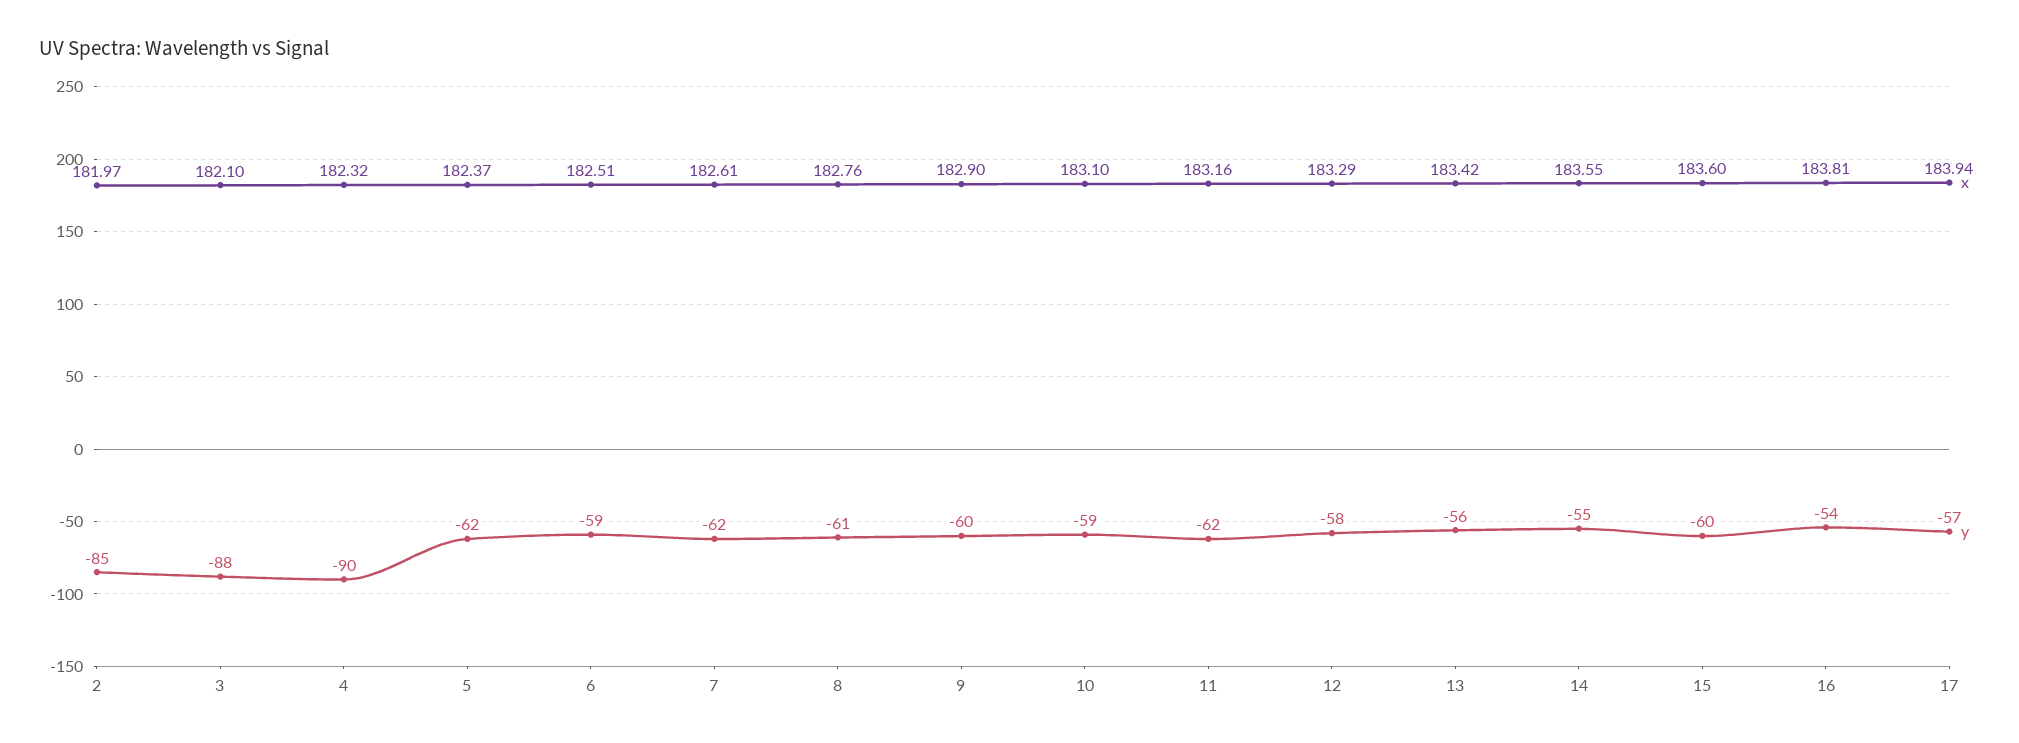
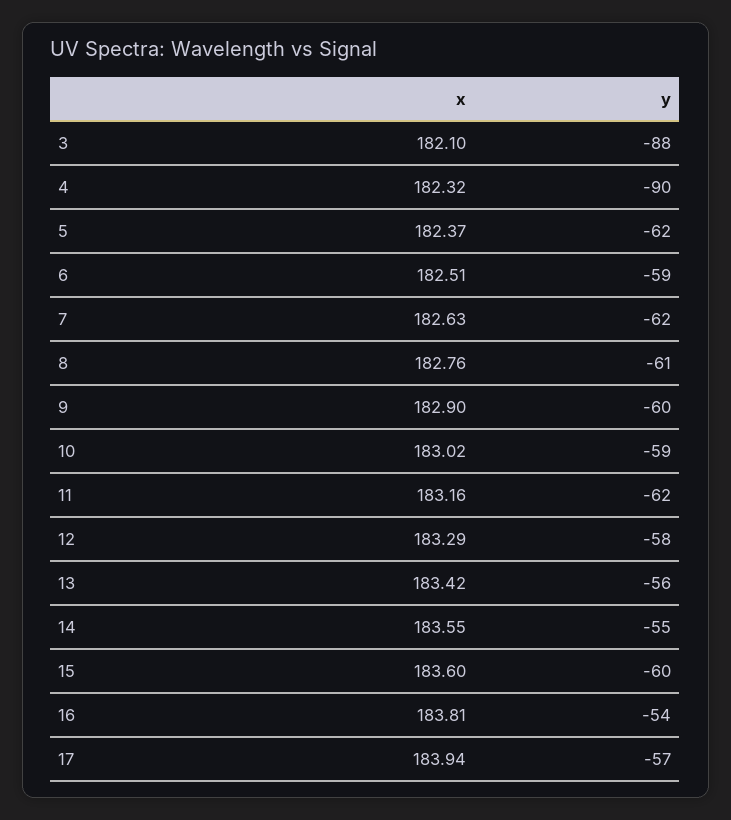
  {
    "x": {
-     "2": 181.97,
      "3": 182.1,
      "4": 182.32,
      "5": 182.37,
      "6": 182.51,
-     "7": 182.61,
+     "7": 182.63,
      "8": 182.76,
      "9": 182.9,
-     "10": 183.1,
+     "10": 183.02,
      "11": 183.16,
      "12": 183.29,
      "13": 183.42,
      "14": 183.55,
      "15": 183.6,
      "16": 183.81,
      "17": 183.94
    },
    "y": {
-     "2": -85,
      "3": -88,
      "4": -90,
      "5": -62,
      "6": -59,
      "7": -62,
      "8": -61,
      "9": -60,
      "10": -59,
      "11": -62,
      "12": -58,
      "13": -56,
      "14": -55,
      "15": -60,
      "16": -54,
      "17": -57
    }
  }

